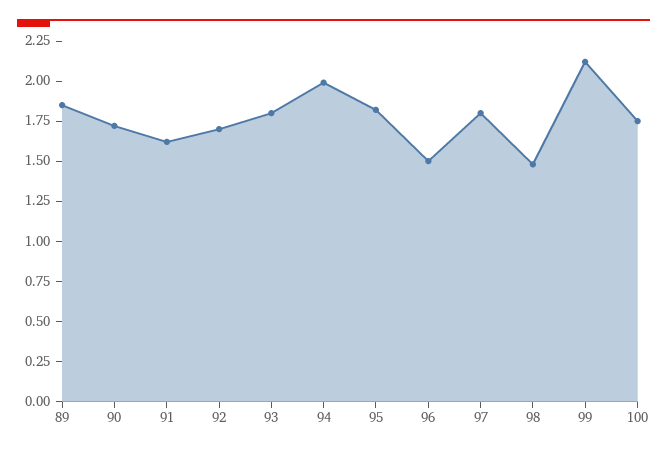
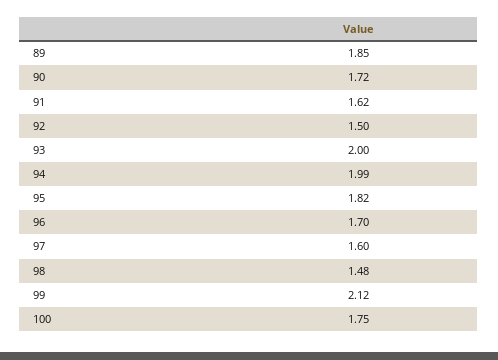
  {
    "89": 1.85,
    "90": 1.72,
    "91": 1.62,
-   "92": 1.7,
+   "92": 1.5,
-   "93": 1.8,
+   "93": 2,
    "94": 1.99,
    "95": 1.82,
-   "96": 1.5,
+   "96": 1.7,
-   "97": 1.8,
+   "97": 1.6,
    "98": 1.48,
    "99": 2.12,
    "100": 1.75
  }

